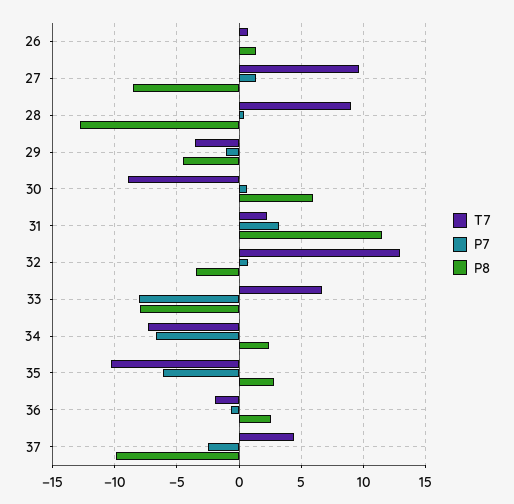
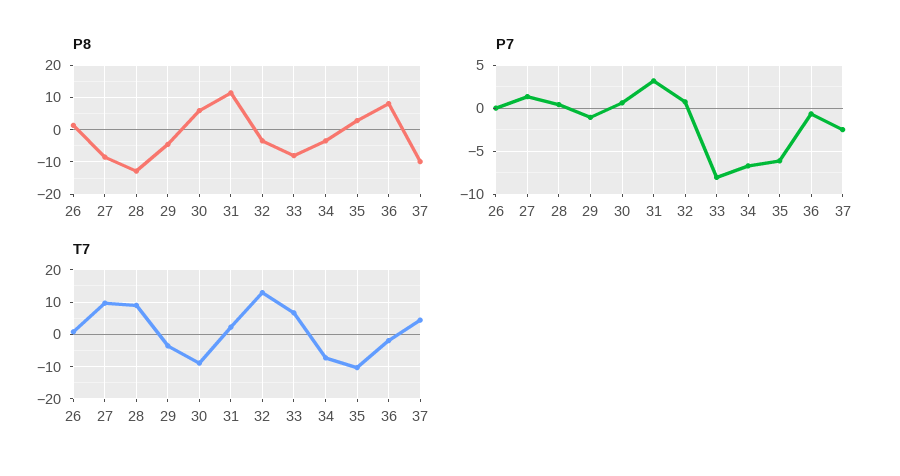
  {
    "T7": {
      "26": 0.5,
      "27": 9.5,
      "28": 9,
      "29": -3.5,
      "30": -9,
      "31": 2,
      "32": 13,
      "33": 6.5,
      "34": -7.5,
      "35": -10.5,
      "36": -2,
      "37": 4.5
    },
    "P7": {
      "26": 0,
      "27": 1.5,
      "28": 0.5,
      "29": -1,
      "30": 0.5,
      "31": 3,
      "32": 0.5,
      "33": -8,
      "34": -6.5,
      "35": -6,
      "36": -0.5,
      "37": -2.5
    },
    "P8": {
      "26": 1.5,
      "27": -8.5,
      "28": -13,
      "29": -4.5,
      "30": 6,
      "31": 11.5,
      "32": -3.5,
      "33": -8,
-     "34": 2.5,
+     "34": -4,
      "35": 3,
-     "36": 2.5,
+     "36": 8,
      "37": -10
    }
  }

